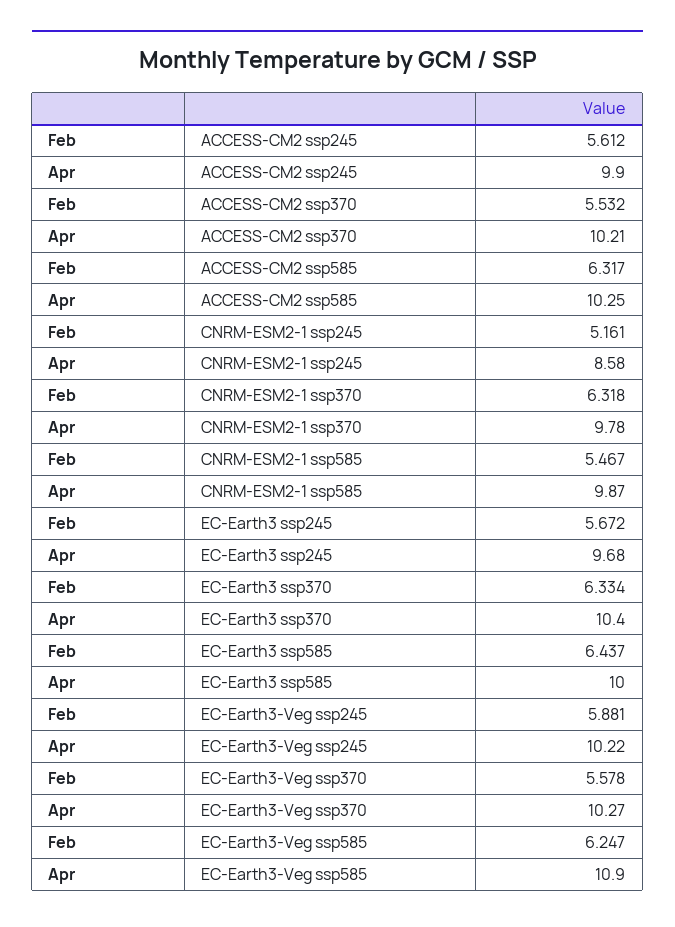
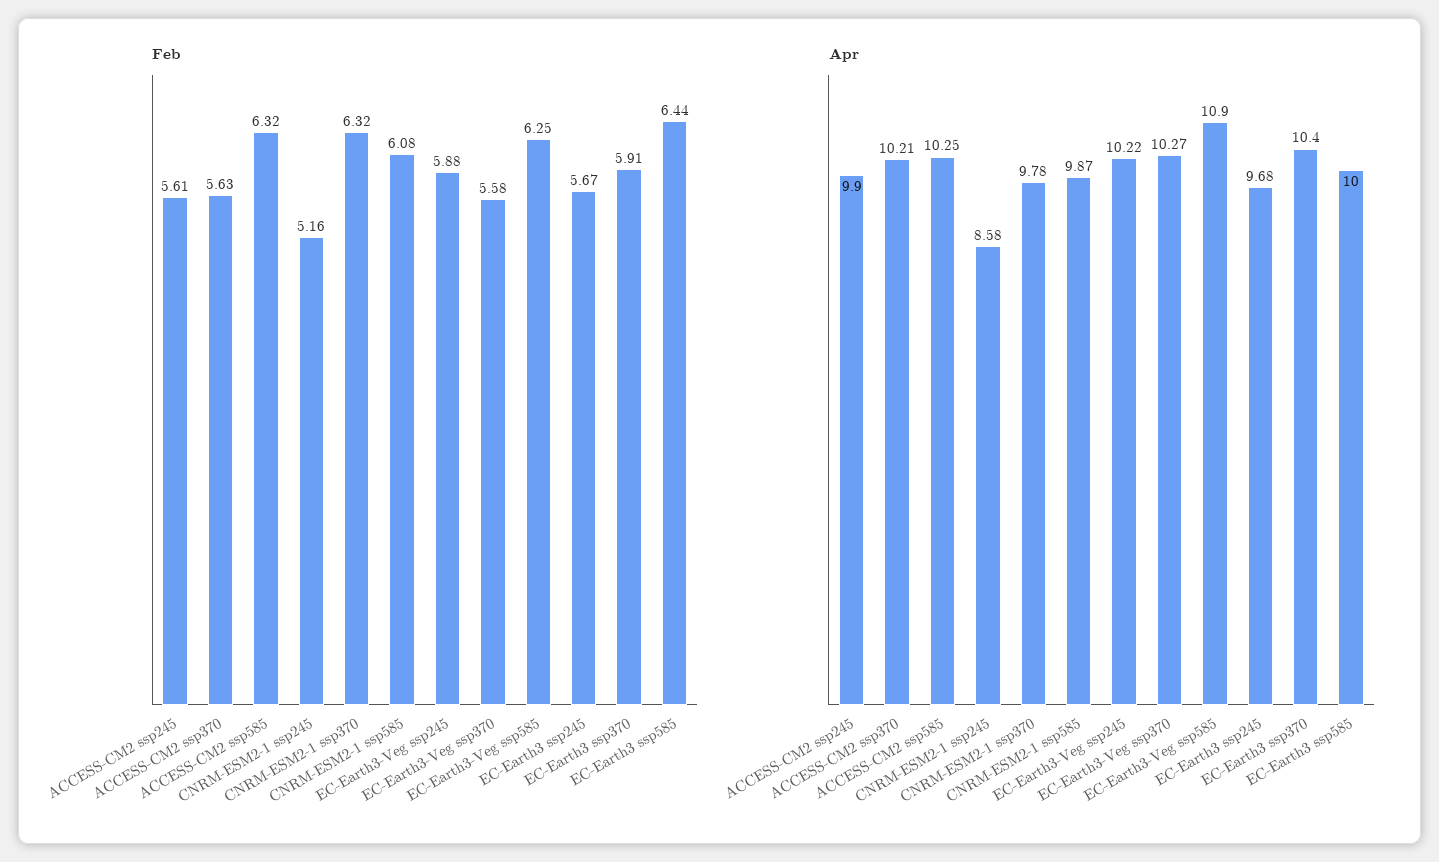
  {
    "Feb": {
      "ACCESS-CM2 ssp245": 5.612,
-     "ACCESS-CM2 ssp370": 5.532,
+     "ACCESS-CM2 ssp370": 5.63,
      "ACCESS-CM2 ssp585": 6.317,
      "CNRM-ESM2-1 ssp245": 5.161,
      "CNRM-ESM2-1 ssp370": 6.318,
-     "CNRM-ESM2-1 ssp585": 5.467,
+     "CNRM-ESM2-1 ssp585": 6.08,
      "EC-Earth3 ssp245": 5.672,
-     "EC-Earth3 ssp370": 6.334,
+     "EC-Earth3 ssp370": 5.91,
      "EC-Earth3 ssp585": 6.437,
      "EC-Earth3-Veg ssp245": 5.881,
      "EC-Earth3-Veg ssp370": 5.578,
      "EC-Earth3-Veg ssp585": 6.247
    },
    "Apr": {
      "ACCESS-CM2 ssp245": 9.9,
      "ACCESS-CM2 ssp370": 10.21,
      "ACCESS-CM2 ssp585": 10.25,
      "CNRM-ESM2-1 ssp245": 8.58,
      "CNRM-ESM2-1 ssp370": 9.78,
      "CNRM-ESM2-1 ssp585": 9.87,
      "EC-Earth3 ssp245": 9.68,
      "EC-Earth3 ssp370": 10.4,
      "EC-Earth3 ssp585": 10,
      "EC-Earth3-Veg ssp245": 10.22,
      "EC-Earth3-Veg ssp370": 10.27,
      "EC-Earth3-Veg ssp585": 10.9
    }
  }

